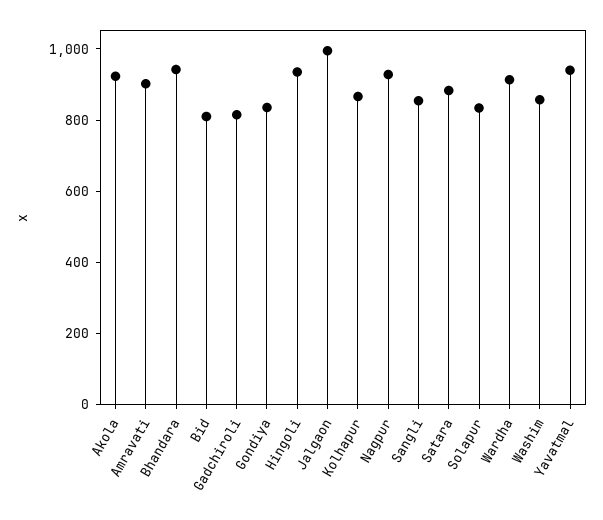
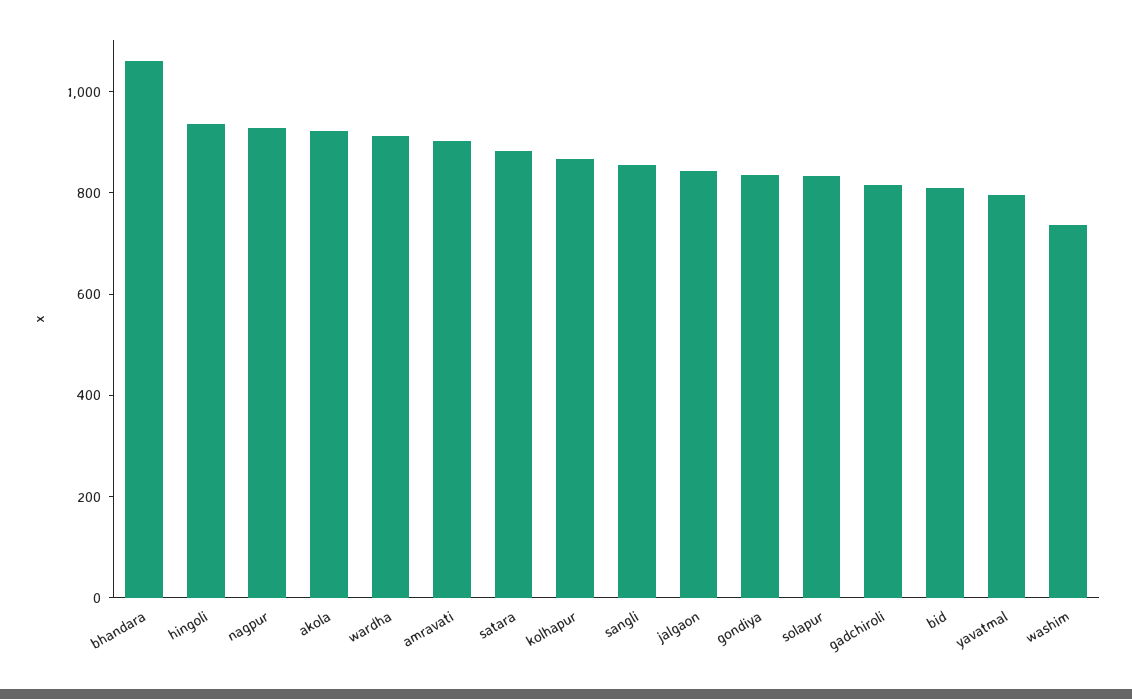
  {
    "Akola": 900,
    "Amravati": 900,
-   "Bhandara": 950,
+   "Bhandara": 1050,
    "Bid": 800,
    "Gadchiroli": 800,
    "Gondiya": 850,
    "Hingoli": 950,
-   "Jalgaon": 1000,
+   "Jalgaon": 850,
    "Kolhapur": 850,
    "Nagpur": 950,
    "Sangli": 850,
    "Satara": 900,
    "Solapur": 850,
    "Wardha": 900,
-   "Washim": 850,
+   "Washim": 750,
-   "Yavatmal": 950
+   "Yavatmal": 800
  }

